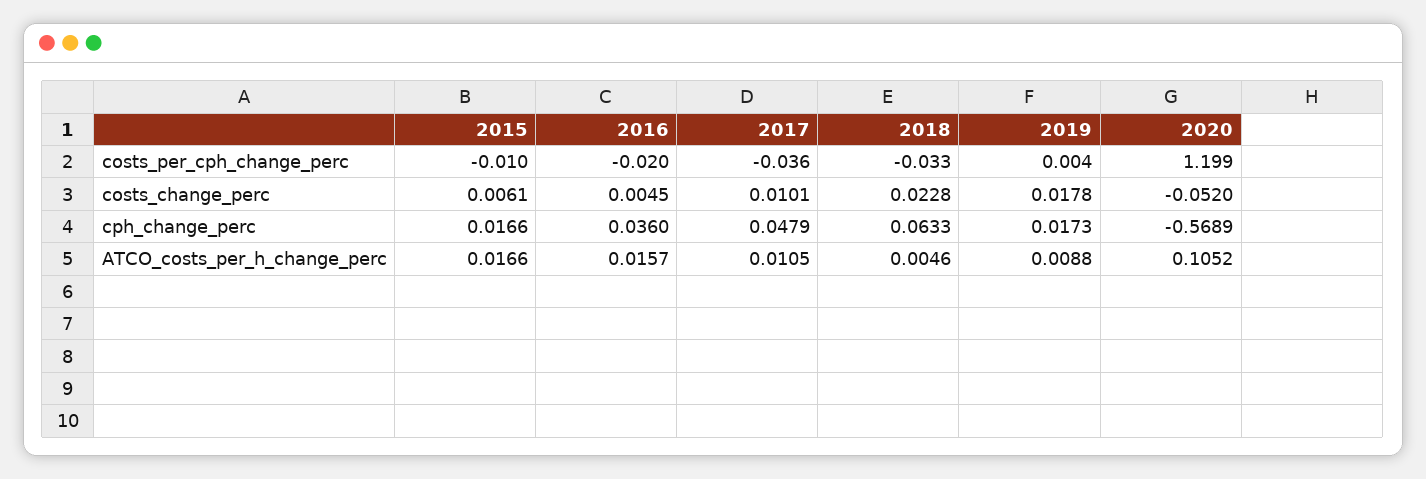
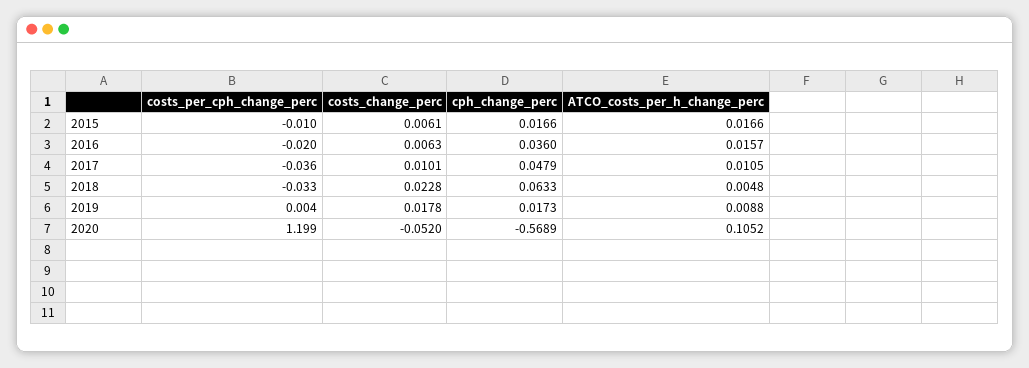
  {
    "2015": {
      "costs_per_cph_change_perc": -0.01,
      "costs_change_perc": 0.0061,
      "cph_change_perc": 0.0166,
      "ATCO_costs_per_h_change_perc": 0.0166
    },
    "2016": {
      "costs_per_cph_change_perc": -0.02,
-     "costs_change_perc": 0.0045,
+     "costs_change_perc": 0.0063,
      "cph_change_perc": 0.036,
      "ATCO_costs_per_h_change_perc": 0.0157
    },
    "2017": {
      "costs_per_cph_change_perc": -0.036,
      "costs_change_perc": 0.0101,
      "cph_change_perc": 0.0479,
      "ATCO_costs_per_h_change_perc": 0.0105
    },
    "2018": {
      "costs_per_cph_change_perc": -0.033,
      "costs_change_perc": 0.0228,
      "cph_change_perc": 0.0633,
-     "ATCO_costs_per_h_change_perc": 0.0046
+     "ATCO_costs_per_h_change_perc": 0.0048
    },
    "2019": {
      "costs_per_cph_change_perc": 0.004,
      "costs_change_perc": 0.0178,
      "cph_change_perc": 0.0173,
      "ATCO_costs_per_h_change_perc": 0.0088
    },
    "2020": {
      "costs_per_cph_change_perc": 1.199,
      "costs_change_perc": -0.052,
      "cph_change_perc": -0.5689,
      "ATCO_costs_per_h_change_perc": 0.1052
    }
  }

